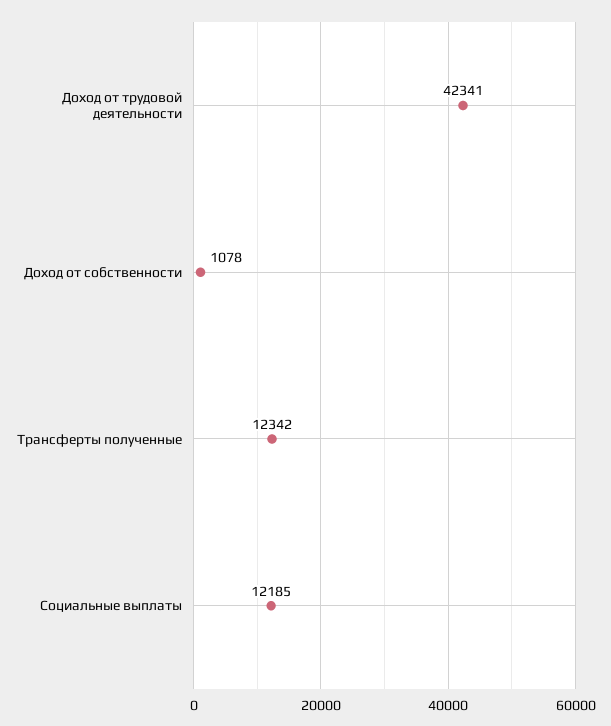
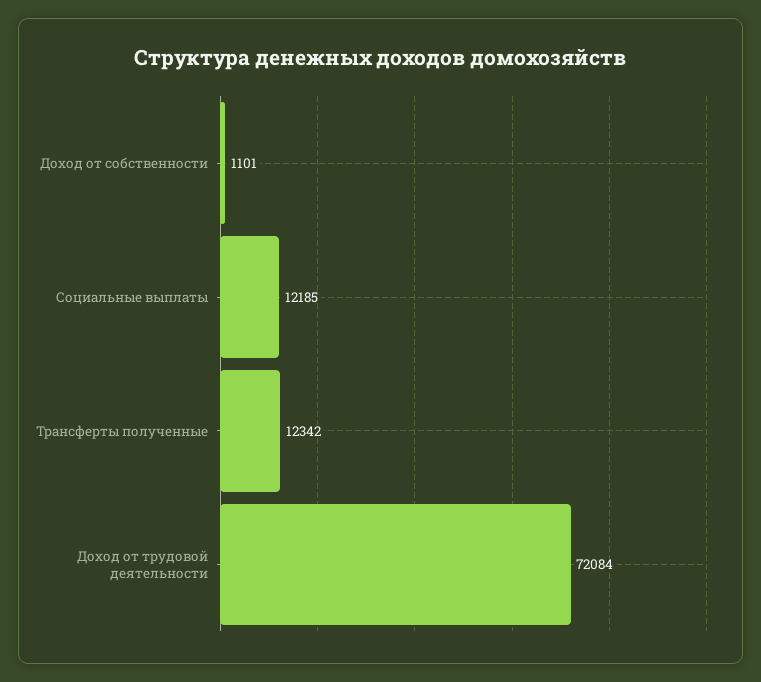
  {
-   "Доход от трудовой деятельности": 42341,
+   "Доход от трудовой деятельности": 72084,
-   "Доход от собственности": 1078,
+   "Доход от собственности": 1101,
    "Трансферты полученные": 12342,
    "Социальные выплаты": 12185
  }

